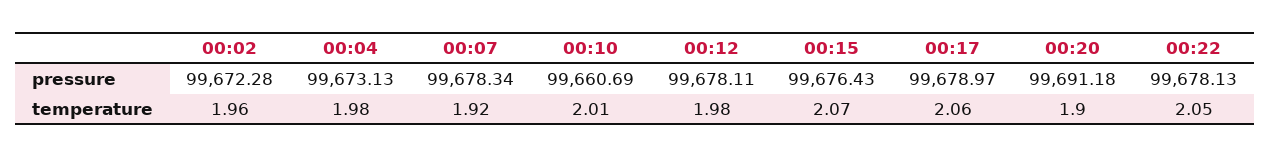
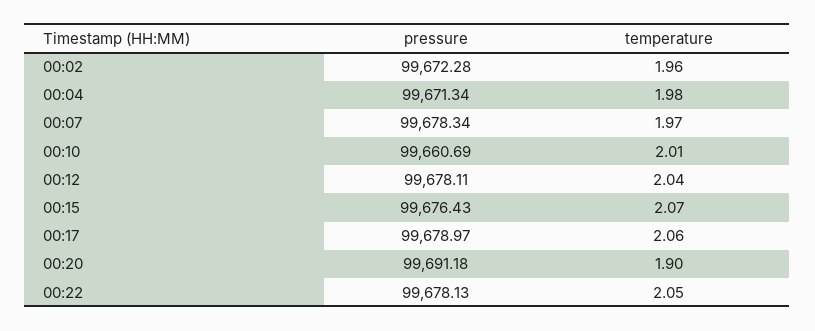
  {
    "00:02": {
      "pressure": 99672.28,
      "temperature": 1.96
    },
    "00:04": {
-     "pressure": 99673.13,
+     "pressure": 99671.34,
      "temperature": 1.98
    },
    "00:07": {
      "pressure": 99678.34,
-     "temperature": 1.92
+     "temperature": 1.97
    },
    "00:10": {
      "pressure": 99660.69,
      "temperature": 2.01
    },
    "00:12": {
      "pressure": 99678.11,
-     "temperature": 1.98
+     "temperature": 2.04
    },
    "00:15": {
      "pressure": 99676.43,
      "temperature": 2.07
    },
    "00:17": {
      "pressure": 99678.97,
      "temperature": 2.06
    },
    "00:20": {
      "pressure": 99691.18,
      "temperature": 1.9
    },
    "00:22": {
      "pressure": 99678.13,
      "temperature": 2.05
    }
  }

